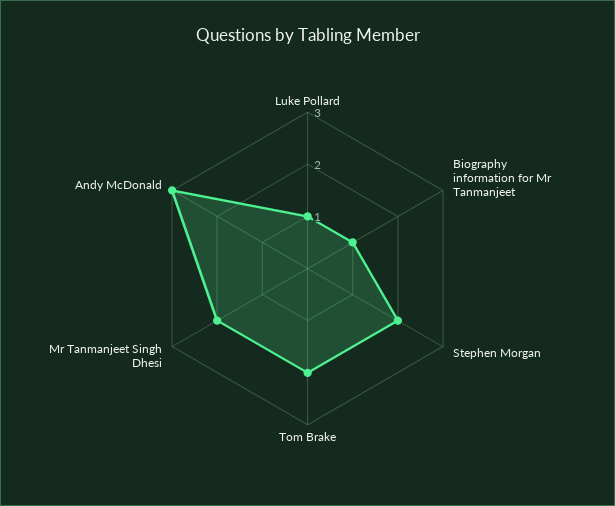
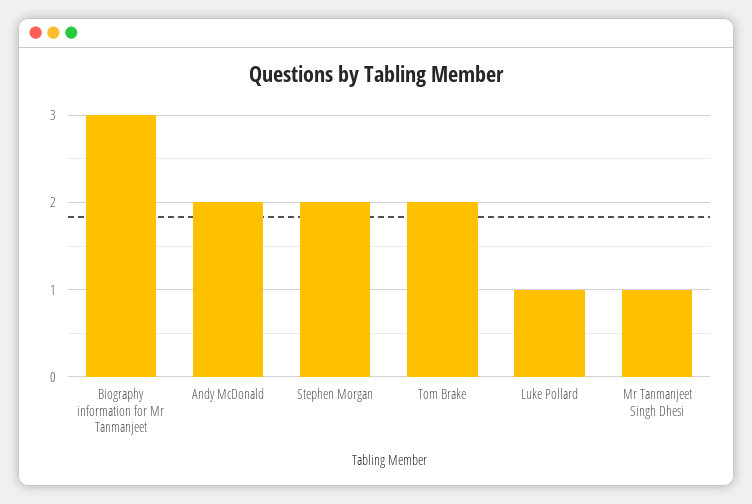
  {
    "Luke Pollard": 1,
-   "Biography information for Mr Tanmanjeet": 1,
+   "Biography information for Mr Tanmanjeet": 3,
    "Stephen Morgan": 2,
    "Tom Brake": 2,
-   "Mr Tanmanjeet Singh Dhesi": 2,
+   "Mr Tanmanjeet Singh Dhesi": 1,
-   "Andy McDonald": 3
+   "Andy McDonald": 2
  }

